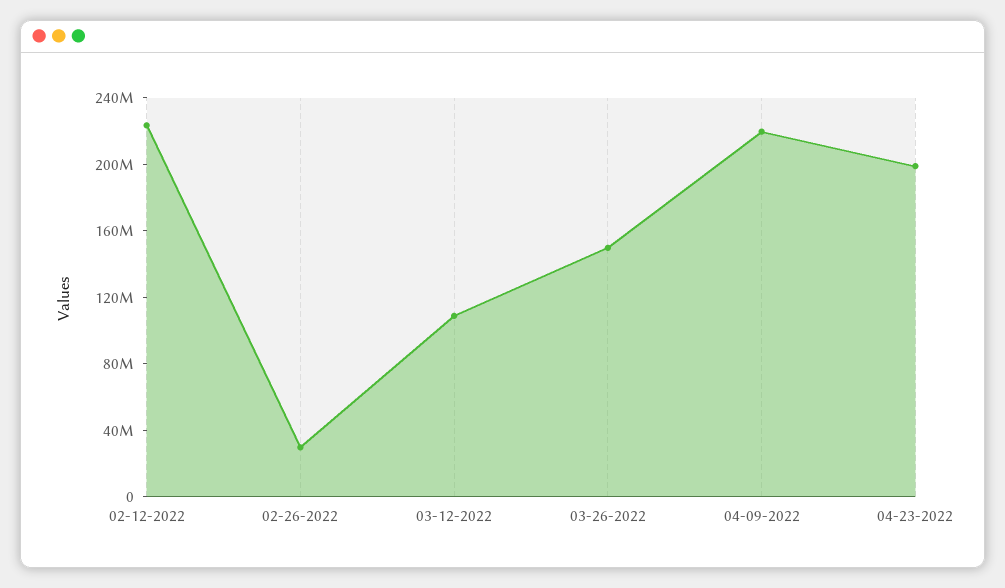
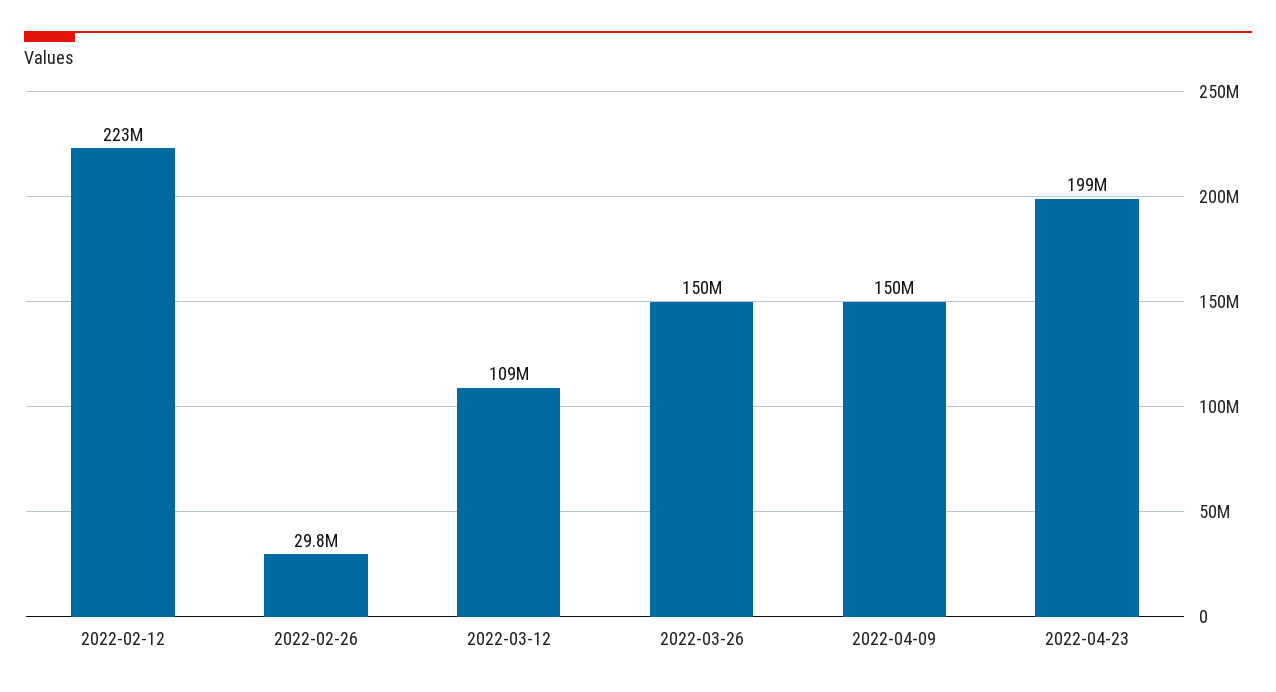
  {
    "02-12-2022": 223000000,
    "02-26-2022": 29800000,
    "03-12-2022": 109000000,
    "03-26-2022": 150000000,
-   "04-09-2022": 220000000,
+   "04-09-2022": 150000000,
    "04-23-2022": 199000000
  }

